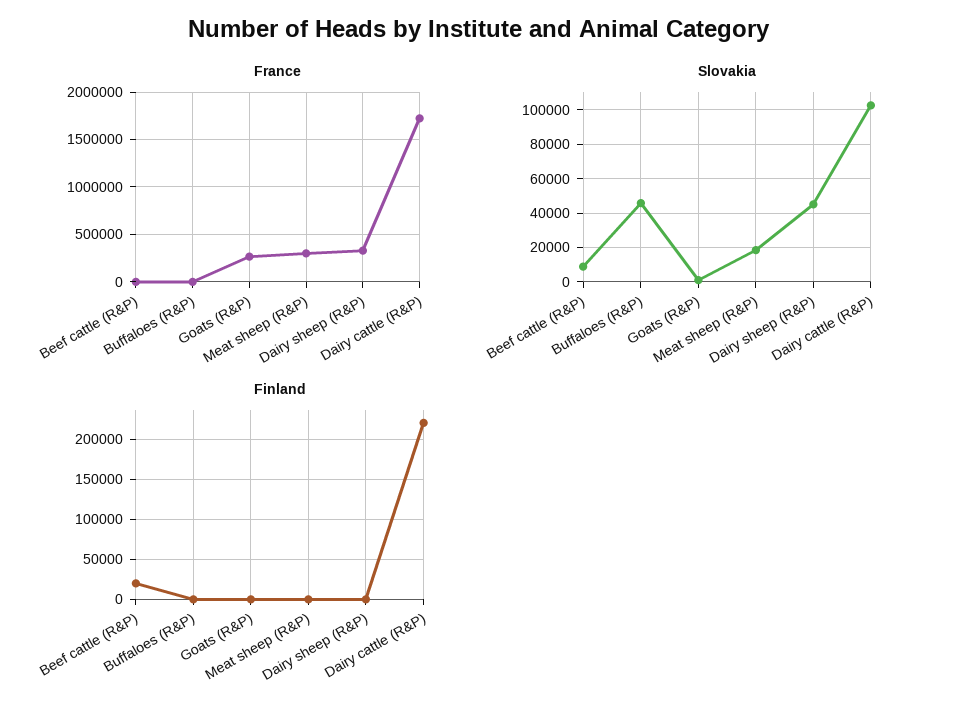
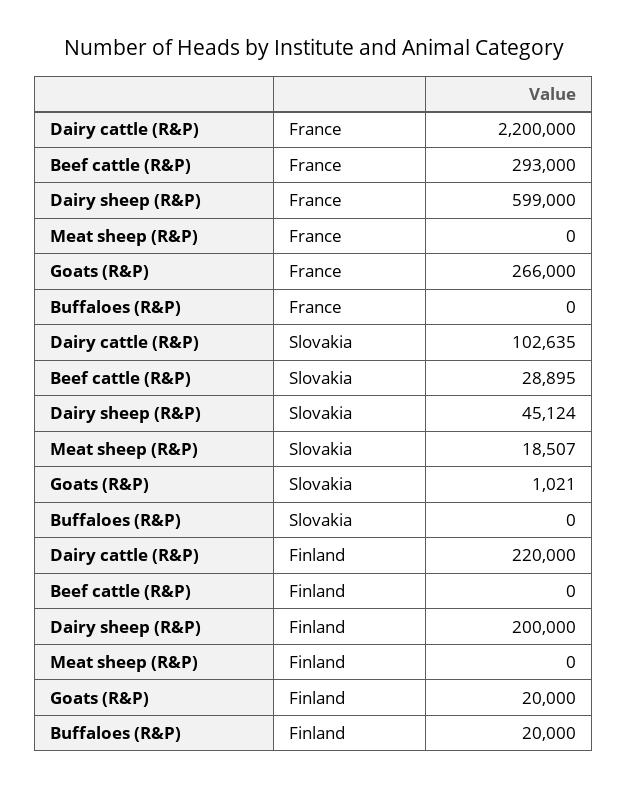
  {
    "France": {
-     "Beef cattle (R&P)": 0,
+     "Beef cattle (R&P)": 293000,
      "Buffaloes (R&P)": 0,
      "Goats (R&P)": 266000,
-     "Meat sheep (R&P)": 300000,
+     "Meat sheep (R&P)": 0,
-     "Dairy sheep (R&P)": 300000,
+     "Dairy sheep (R&P)": 599000,
-     "Dairy cattle (R&P)": 1700000
+     "Dairy cattle (R&P)": 2200000
    },
    "Slovakia": {
-     "Beef cattle (R&P)": 10000,
+     "Beef cattle (R&P)": 28895,
-     "Buffaloes (R&P)": 45000,
+     "Buffaloes (R&P)": 0,
      "Goats (R&P)": 1021,
      "Meat sheep (R&P)": 18507,
      "Dairy sheep (R&P)": 45124,
      "Dairy cattle (R&P)": 102635
    },
    "Finland": {
-     "Beef cattle (R&P)": 20000,
+     "Beef cattle (R&P)": 0,
-     "Buffaloes (R&P)": 0,
+     "Buffaloes (R&P)": 20000,
-     "Goats (R&P)": 0,
+     "Goats (R&P)": 20000,
      "Meat sheep (R&P)": 0,
-     "Dairy sheep (R&P)": 0,
+     "Dairy sheep (R&P)": 200000,
      "Dairy cattle (R&P)": 220000
    }
  }

